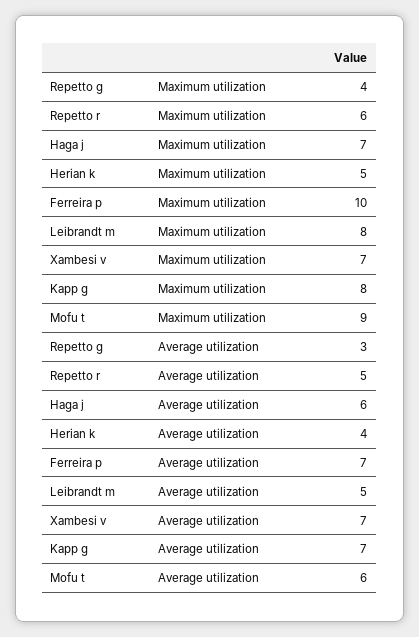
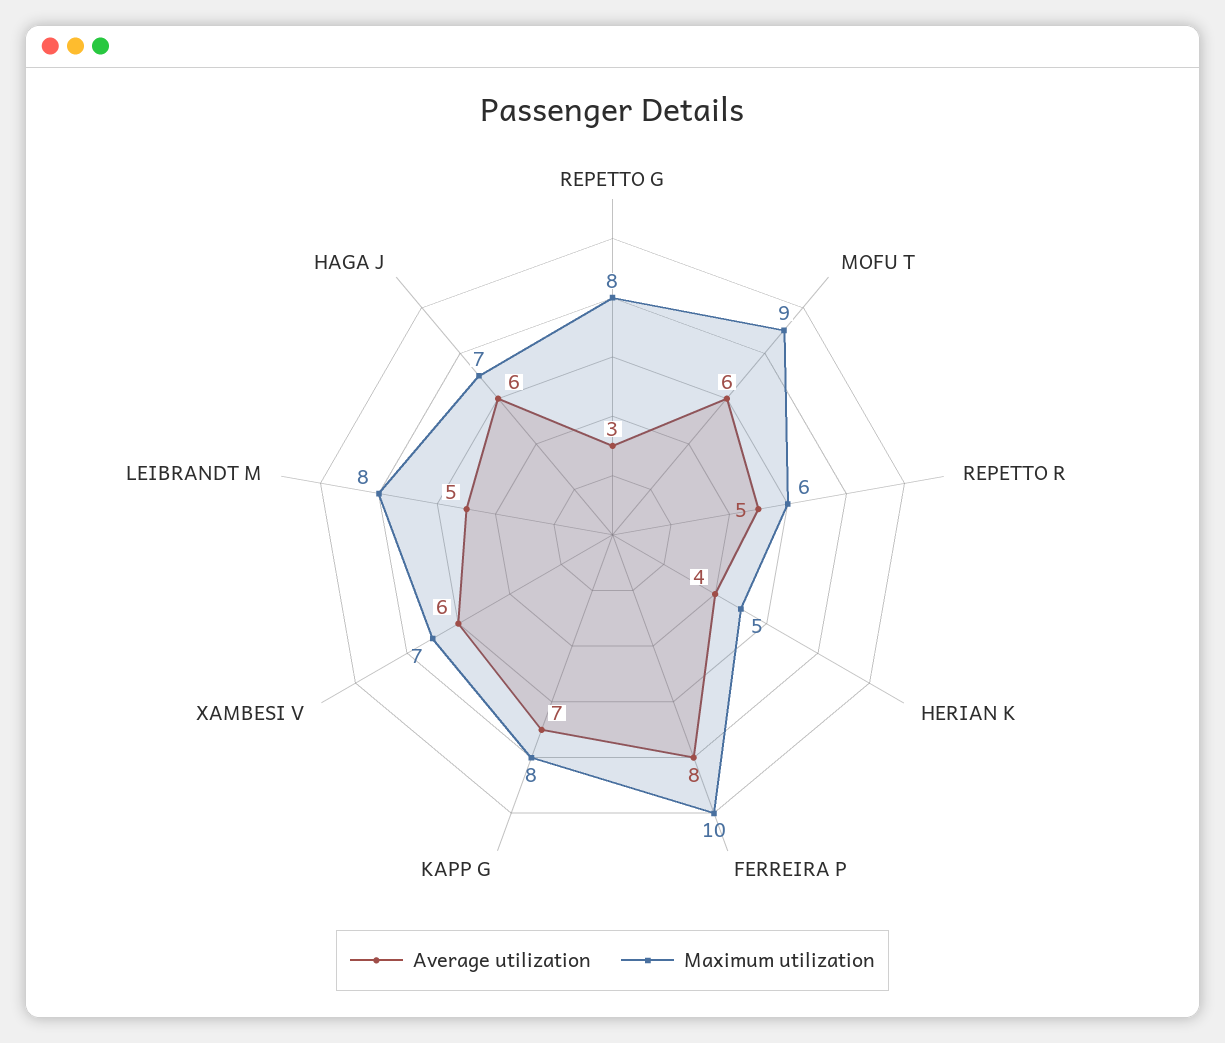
  {
    "Maximum utilization": {
-     "Repetto g": 4,
+     "Repetto g": 8,
      "Repetto r": 6,
      "Haga j": 7,
      "Herian k": 5,
      "Ferreira p": 10,
      "Leibrandt m": 8,
      "Xambesi v": 7,
      "Kapp g": 8,
      "Mofu t": 9
    },
    "Average utilization": {
      "Repetto g": 3,
      "Repetto r": 5,
      "Haga j": 6,
      "Herian k": 4,
-     "Ferreira p": 7,
+     "Ferreira p": 8,
      "Leibrandt m": 5,
-     "Xambesi v": 7,
+     "Xambesi v": 6,
      "Kapp g": 7,
      "Mofu t": 6
    }
  }

